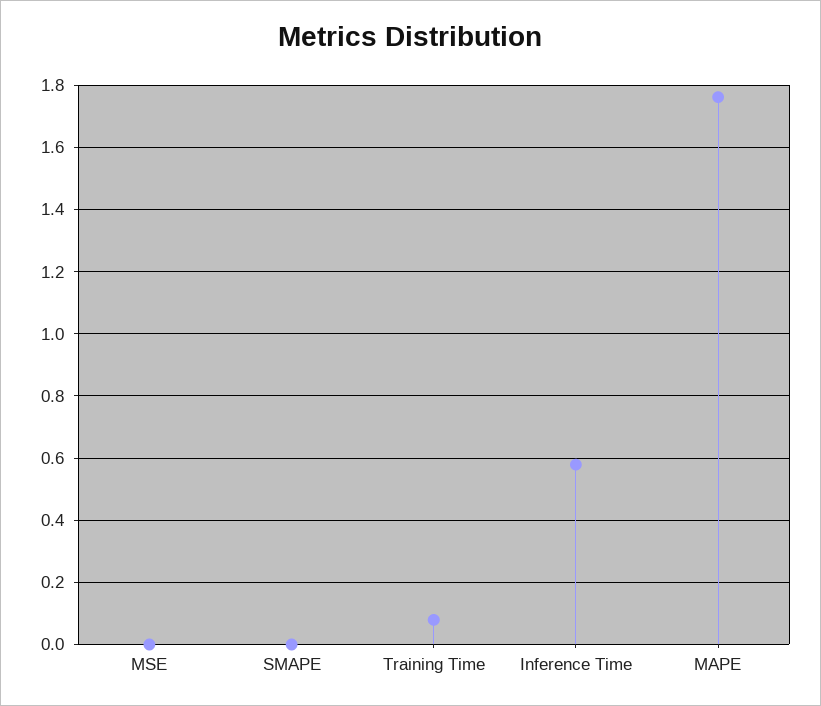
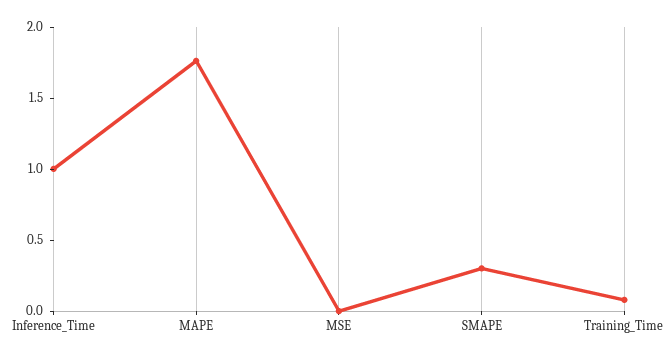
  {
    "MSE": 0,
-   "SMAPE": 0,
+   "SMAPE": 0.3,
    "Training Time": 0.08,
-   "Inference Time": 0.58,
+   "Inference Time": 1,
    "MAPE": 1.76
  }

